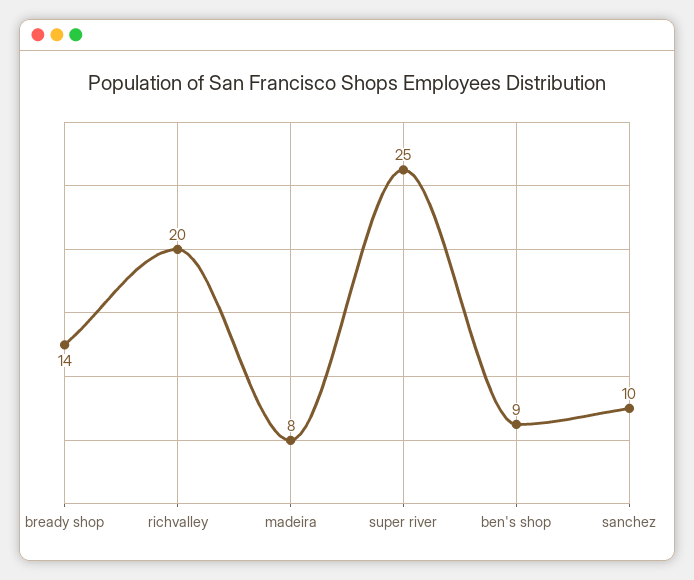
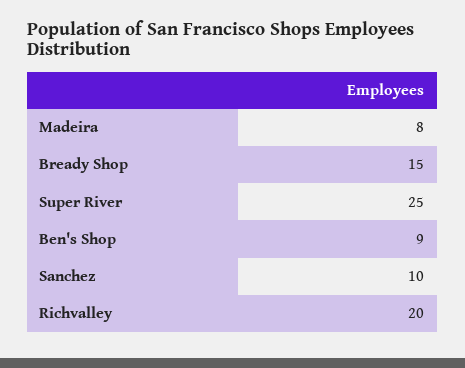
  {
-   "bready shop": 14,
+   "bready shop": 15,
    "richvalley": 20,
    "madeira": 8,
    "super river": 25,
    "ben's shop": 9,
    "sanchez": 10
  }

